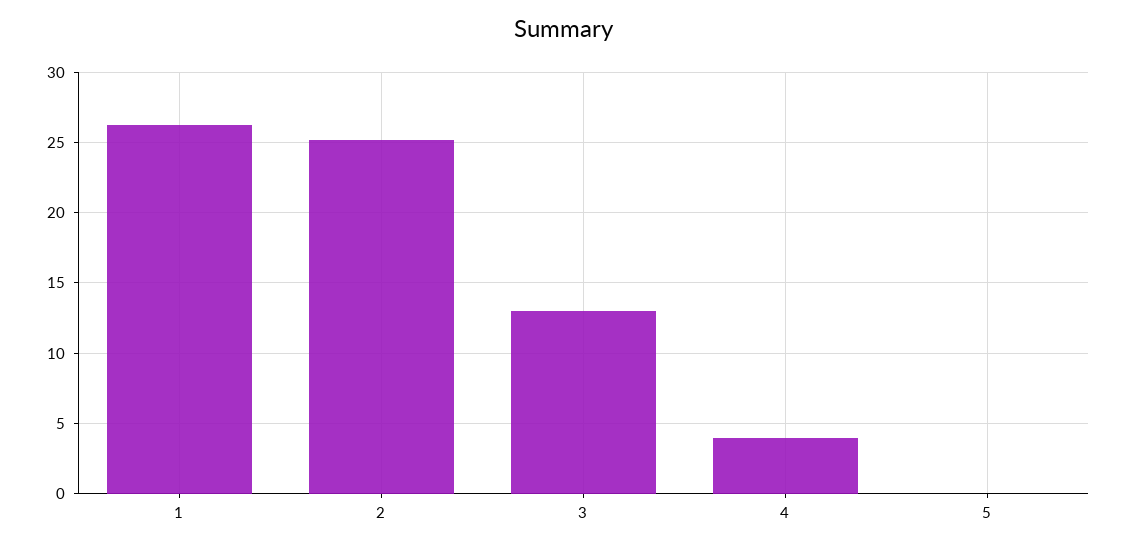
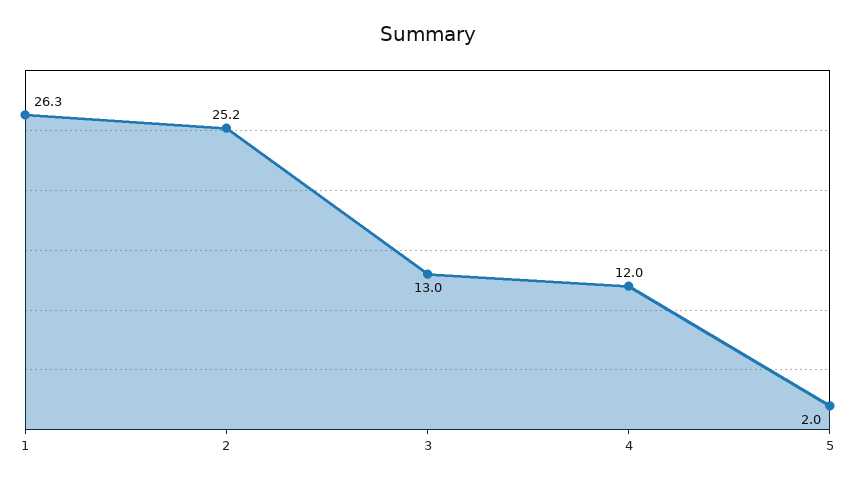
  {
    "1": 26.3,
    "2": 25.2,
    "3": 13,
-   "4": 4,
+   "4": 12,
-   "5": 0
+   "5": 2
  }

